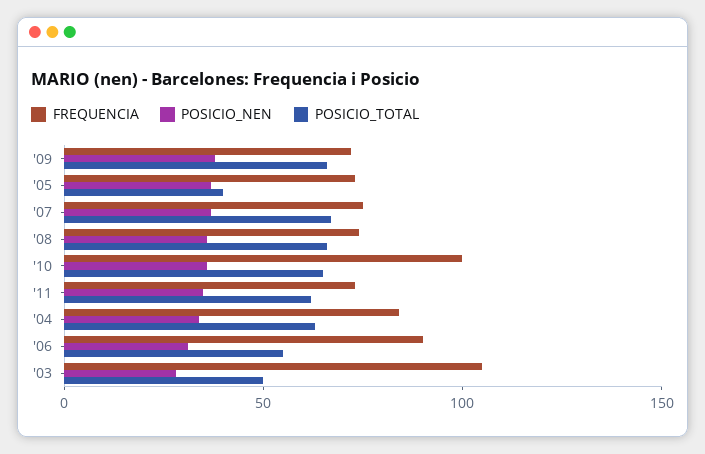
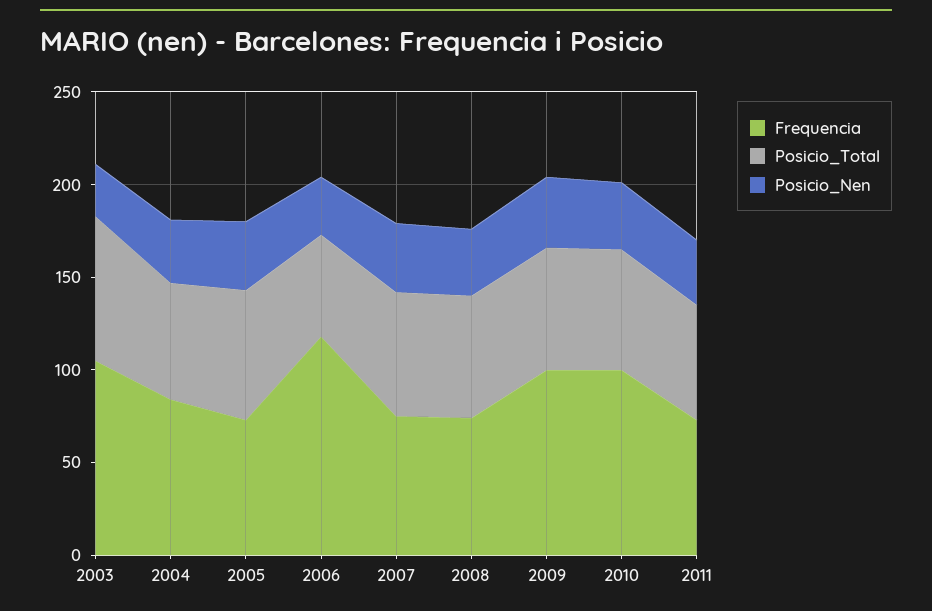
  {
    "FREQUENCIA": {
-     "'09": 70,
+     "'09": 100,
      "'05": 70,
      "'07": 80,
      "'08": 70,
      "'10": 100,
      "'11": 70,
      "'04": 80,
-     "'06": 90,
+     "'06": 120,
      "'03": 110
    },
    "POSICIO_NEN": {
      "'09": 40,
      "'05": 40,
      "'07": 40,
      "'08": 40,
      "'10": 40,
      "'11": 40,
      "'04": 30,
      "'06": 30,
      "'03": 30
    },
    "POSICIO_TOTAL": {
      "'09": 70,
-     "'05": 40,
+     "'05": 70,
      "'07": 70,
      "'08": 70,
      "'10": 70,
      "'11": 60,
      "'04": 60,
      "'06": 60,
-     "'03": 50
+     "'03": 80
    }
  }

